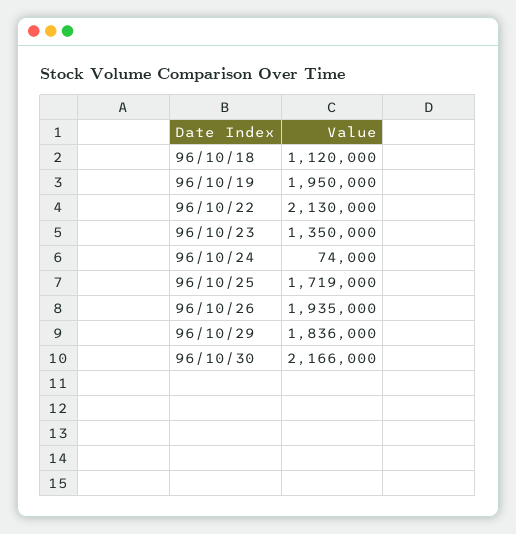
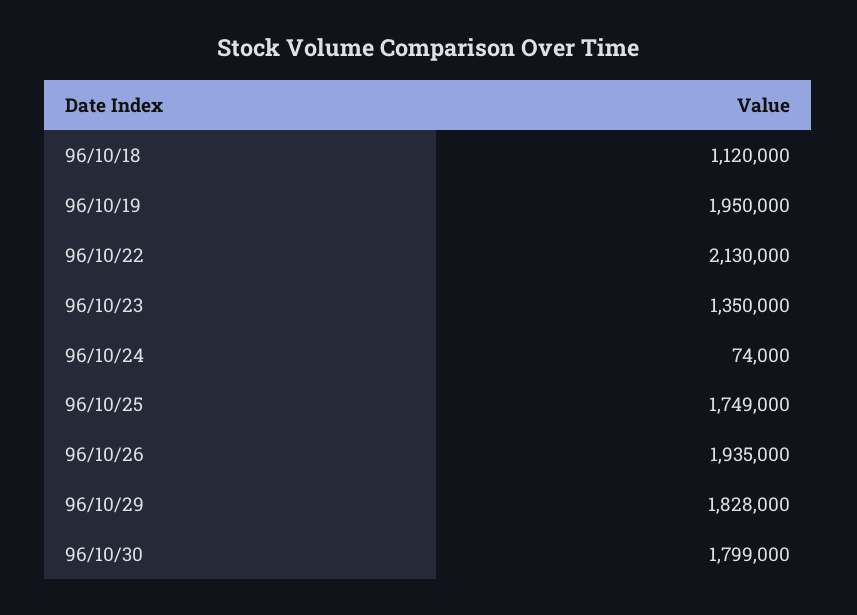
  {
    "96/10/18": 1120000,
    "96/10/19": 1950000,
    "96/10/22": 2130000,
    "96/10/23": 1350000,
    "96/10/24": 74000,
-   "96/10/25": 1719000,
+   "96/10/25": 1749000,
    "96/10/26": 1935000,
-   "96/10/29": 1836000,
+   "96/10/29": 1828000,
-   "96/10/30": 2166000
+   "96/10/30": 1799000
  }

